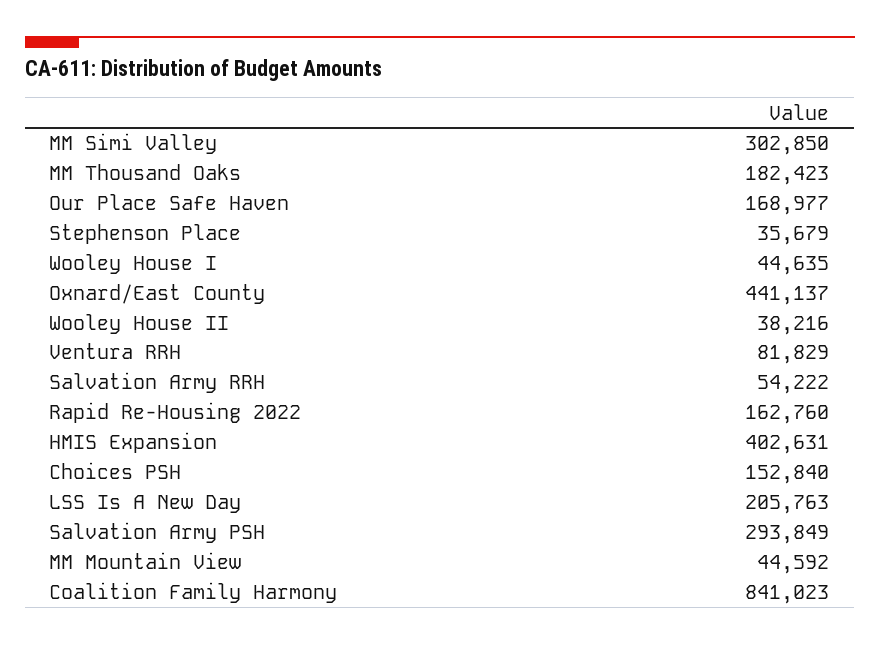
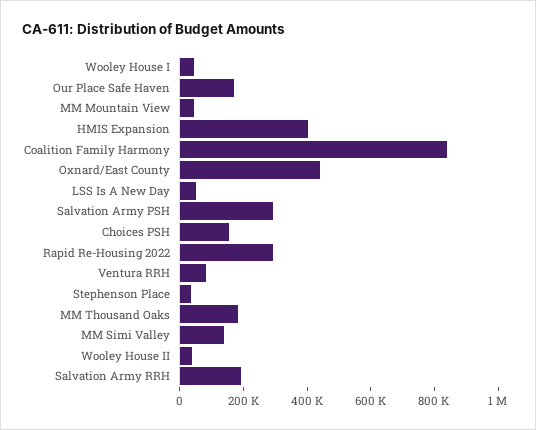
  {
-   "MM Simi Valley": 302850,
+   "MM Simi Valley": 150000,
    "MM Thousand Oaks": 182423,
    "Our Place Safe Haven": 168977,
    "Stephenson Place": 35679,
    "Wooley House I": 44635,
    "Oxnard/East County": 441137,
    "Wooley House II": 38216,
    "Ventura RRH": 81829,
-   "Salvation Army RRH": 54222,
+   "Salvation Army RRH": 200000,
-   "Rapid Re-Housing 2022": 162760,
+   "Rapid Re-Housing 2022": 300000,
    "HMIS Expansion": 402631,
    "Choices PSH": 152840,
-   "LSS Is A New Day": 205763,
+   "LSS Is A New Day": 50000,
    "Salvation Army PSH": 293849,
    "MM Mountain View": 44592,
    "Coalition Family Harmony": 841023
  }

